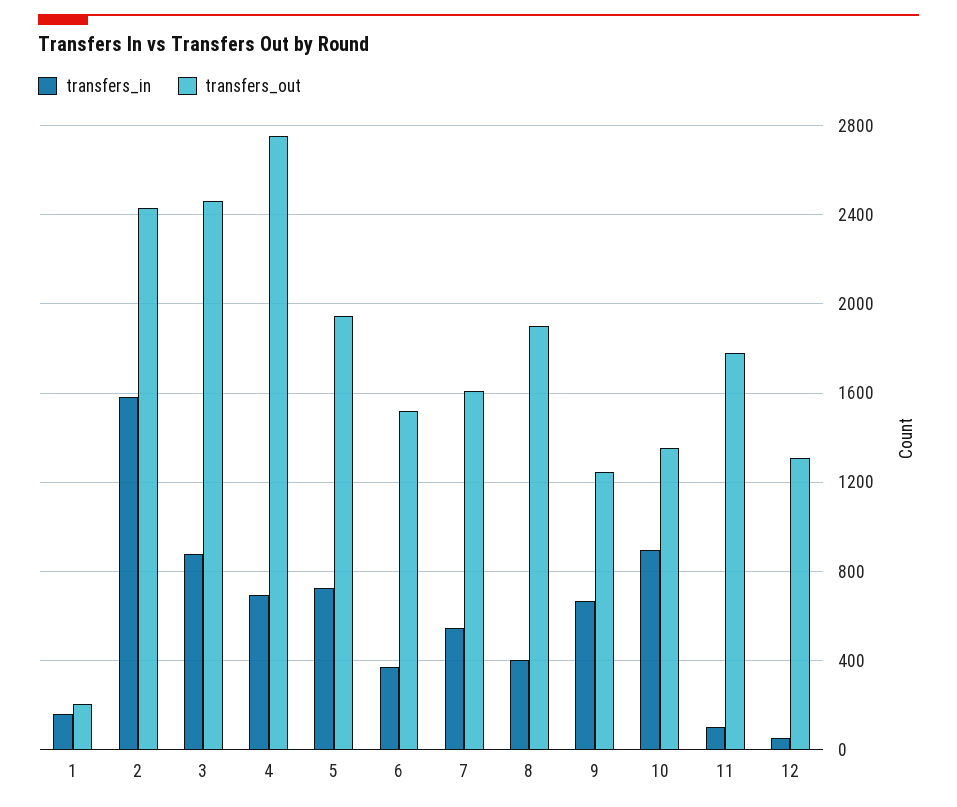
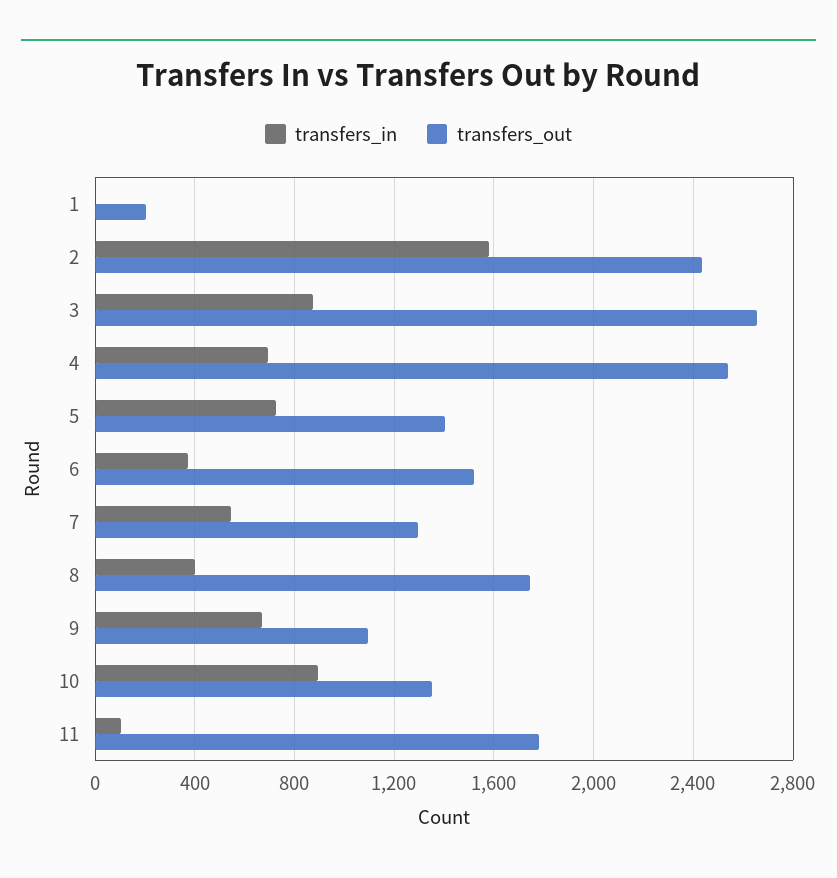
  {
    "transfers_in": {
-     "1": 150,
+     "1": 0,
      "2": 1600,
      "3": 900,
      "4": 700,
      "5": 750,
      "6": 350,
      "7": 550,
      "8": 400,
      "9": 650,
      "10": 900,
-     "11": 100,
+     "11": 100
-     "12": 50
    },
    "transfers_out": {
      "1": 200,
      "2": 2450,
-     "3": 2450,
+     "3": 2650,
-     "4": 2750,
+     "4": 2550,
-     "5": 1950,
+     "5": 1400,
      "6": 1500,
-     "7": 1600,
+     "7": 1300,
-     "8": 1900,
+     "8": 1750,
-     "9": 1250,
+     "9": 1100,
      "10": 1350,
-     "11": 1800,
+     "11": 1800
-     "12": 1300
    }
  }

